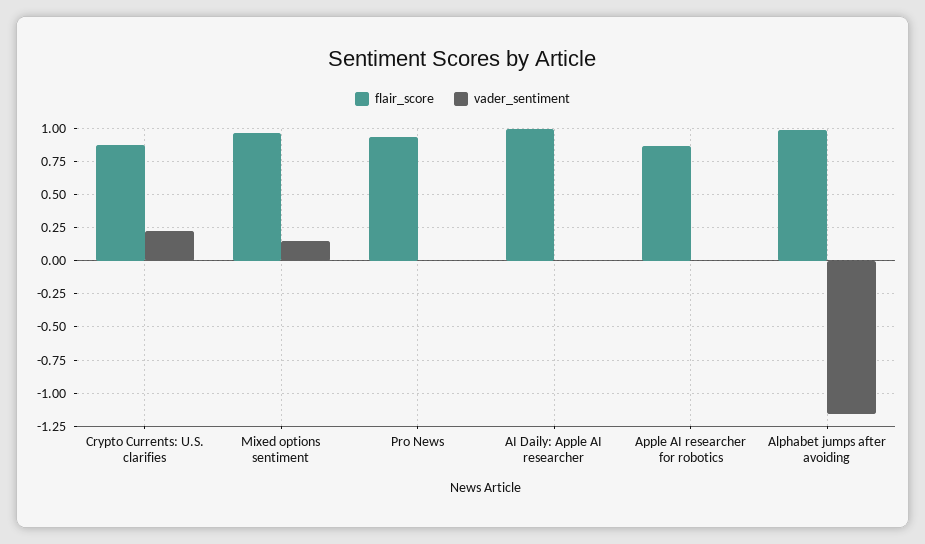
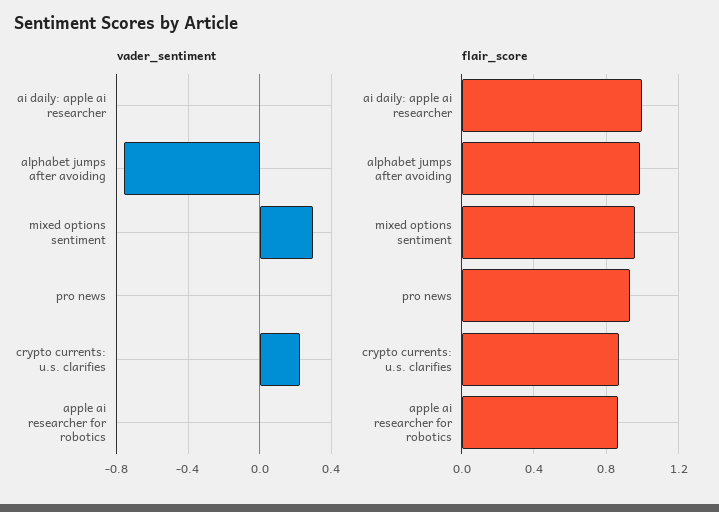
  {
    "flair_score": {
      "Crypto Currents: U.S. clarifies": 0.85,
      "Mixed options sentiment": 0.95,
      "Pro News": 0.95,
      "AI Daily: Apple AI researcher": 1,
      "Apple AI researcher for robotics": 0.85,
      "Alphabet jumps after avoiding": 1
    },
    "vader_sentiment": {
      "Crypto Currents: U.S. clarifies": 0.25,
-     "Mixed options sentiment": 0.15,
+     "Mixed options sentiment": 0.3,
      "Pro News": 0,
      "AI Daily: Apple AI researcher": 0,
      "Apple AI researcher for robotics": 0,
-     "Alphabet jumps after avoiding": -1.15
+     "Alphabet jumps after avoiding": -0.75
    }
  }

